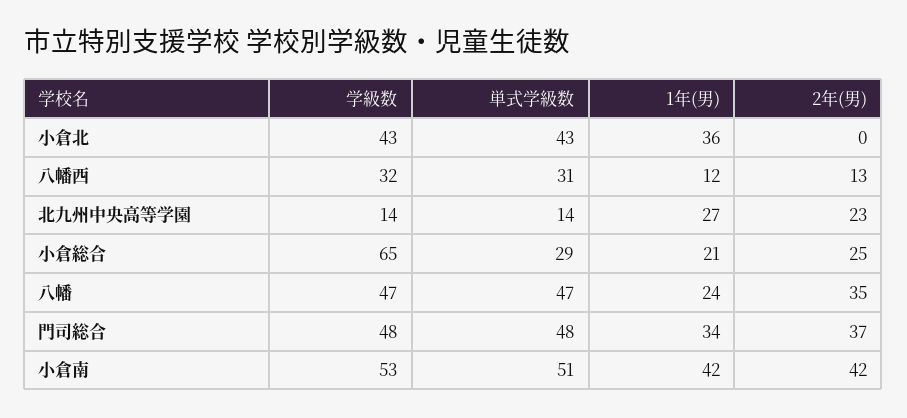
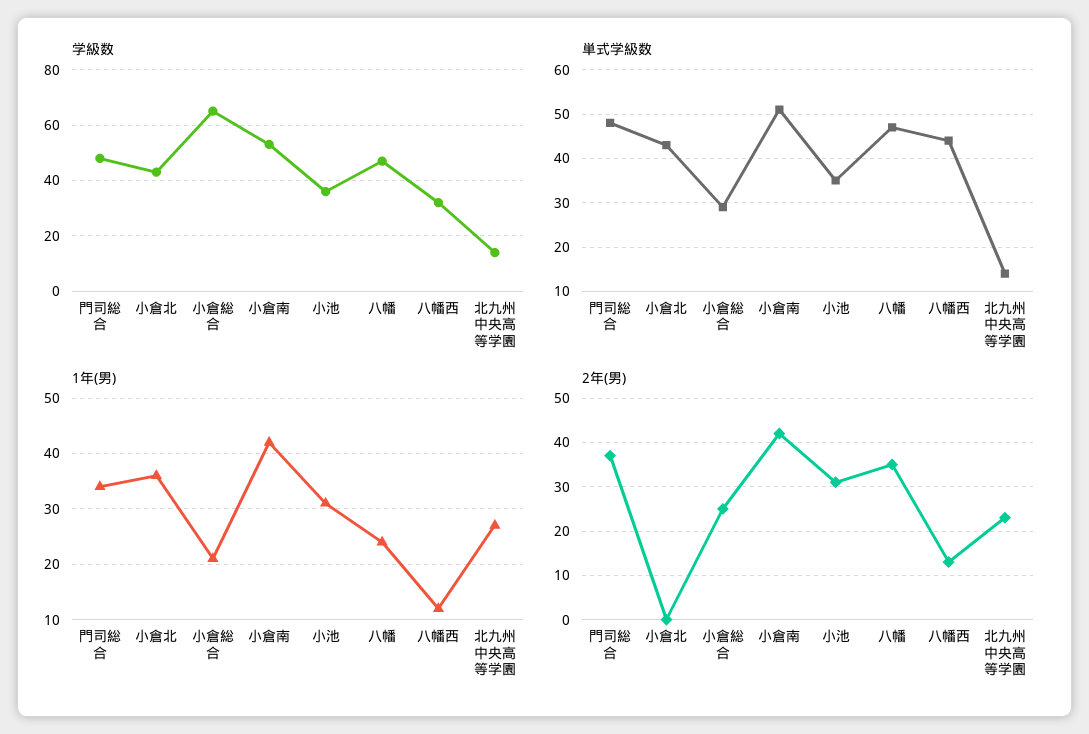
  {
    "学級数": {
      "小倉北": 43,
      "八幡西": 32,
      "北九州中央高等学園": 14,
      "小倉総合": 65,
      "八幡": 47,
      "門司総合": 48,
-     "小倉南": 53
+     "小倉南": 53,
+     "小池": 35
    },
    "単式学級数": {
      "小倉北": 43,
-     "八幡西": 31,
+     "八幡西": 45,
      "北九州中央高等学園": 14,
      "小倉総合": 29,
      "八幡": 47,
      "門司総合": 48,
-     "小倉南": 51
+     "小倉南": 51,
+     "小池": 35
    },
    "1年(男)": {
      "小倉北": 36,
      "八幡西": 12,
      "北九州中央高等学園": 27,
      "小倉総合": 21,
      "八幡": 24,
      "門司総合": 34,
-     "小倉南": 42
+     "小倉南": 42,
+     "小池": 30
    },
    "2年(男)": {
      "小倉北": 0,
      "八幡西": 13,
      "北九州中央高等学園": 23,
      "小倉総合": 25,
      "八幡": 35,
      "門司総合": 37,
-     "小倉南": 42
+     "小倉南": 42,
+     "小池": 30
    }
  }

